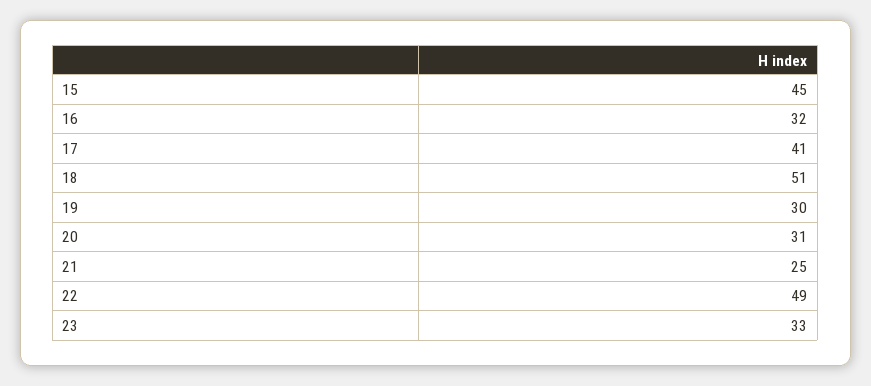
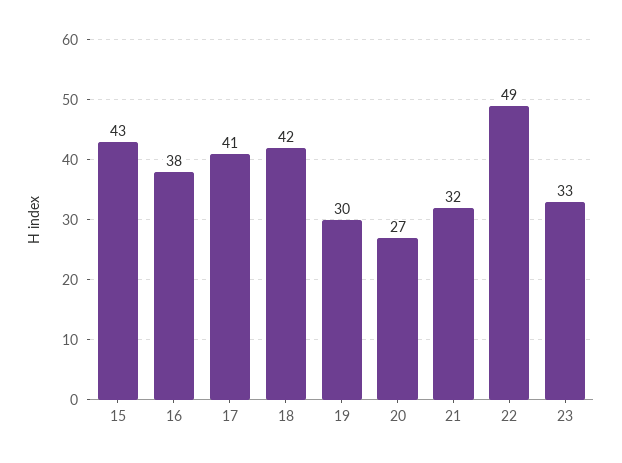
  {
-   "15": 45,
+   "15": 43,
-   "16": 32,
+   "16": 38,
    "17": 41,
-   "18": 51,
+   "18": 42,
    "19": 30,
-   "20": 31,
+   "20": 27,
-   "21": 25,
+   "21": 32,
    "22": 49,
    "23": 33
  }

